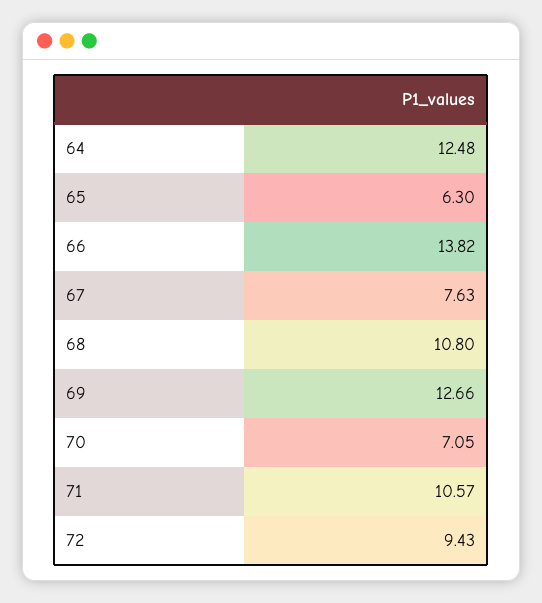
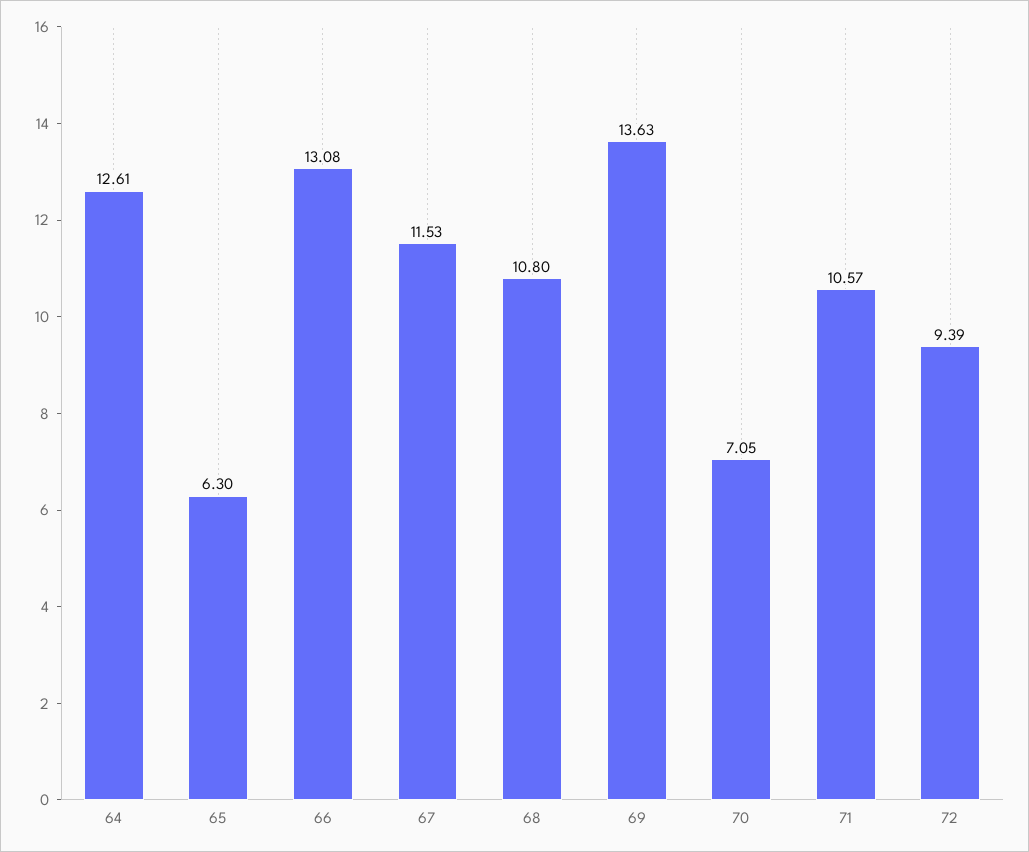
  {
-   "64": 12.48,
+   "64": 12.61,
    "65": 6.3,
-   "66": 13.82,
+   "66": 13.08,
-   "67": 7.63,
+   "67": 11.53,
    "68": 10.8,
-   "69": 12.66,
+   "69": 13.63,
    "70": 7.05,
    "71": 10.57,
-   "72": 9.43
+   "72": 9.39
  }

